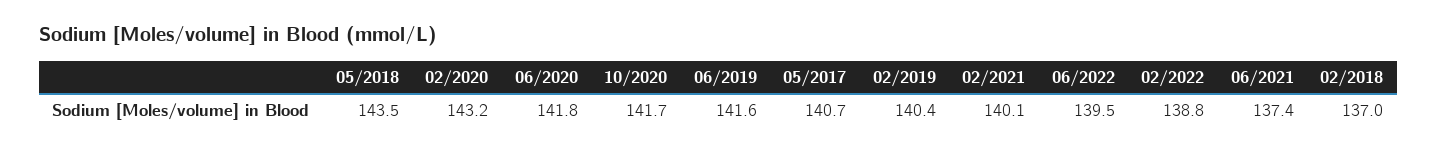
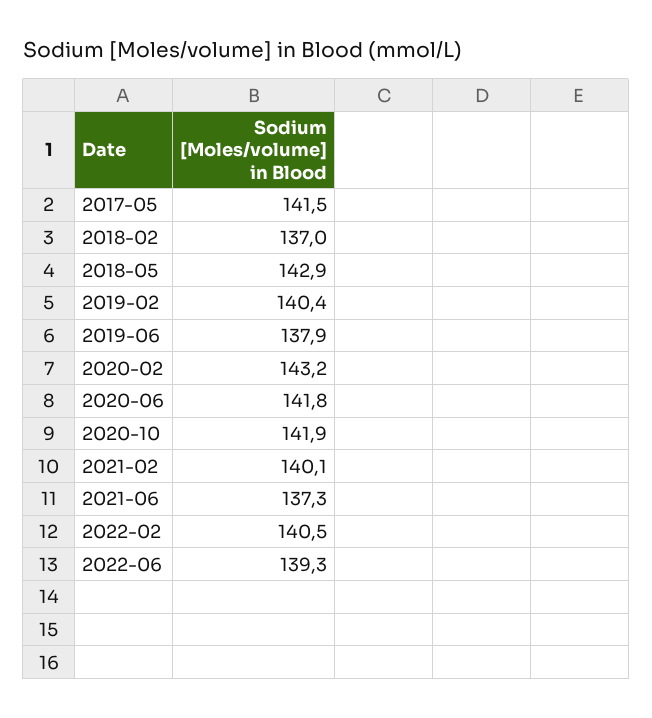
  {
-   "05/2018": 143.5,
+   "05/2018": 142.9,
    "02/2020": 143.2,
    "06/2020": 141.8,
-   "10/2020": 141.7,
+   "10/2020": 141.9,
-   "06/2019": 141.6,
+   "06/2019": 137.9,
-   "05/2017": 140.7,
+   "05/2017": 141.5,
    "02/2019": 140.4,
    "02/2021": 140.1,
-   "06/2022": 139.5,
+   "06/2022": 139.3,
-   "02/2022": 138.8,
+   "02/2022": 140.5,
-   "06/2021": 137.4,
+   "06/2021": 137.3,
    "02/2018": 137
  }

